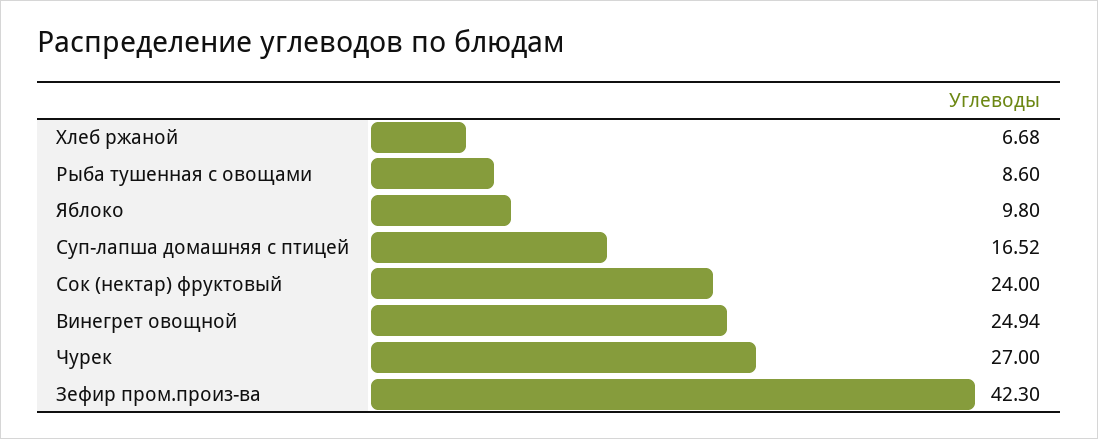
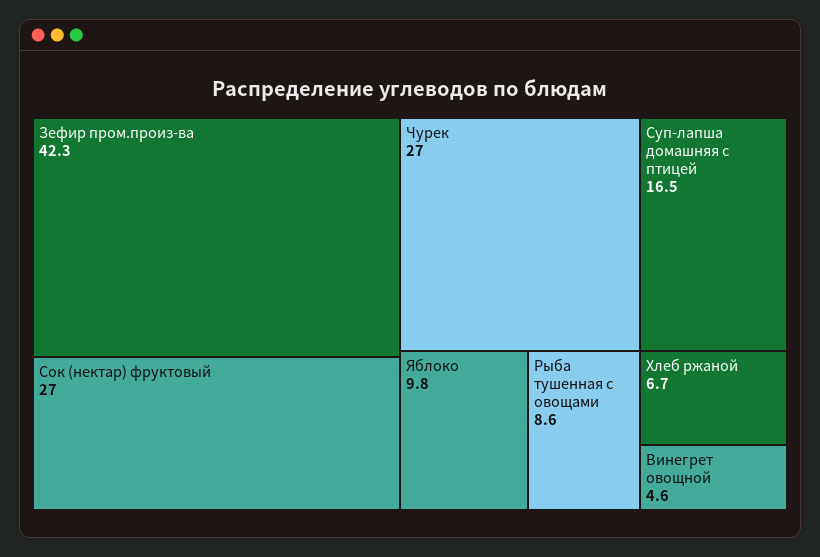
  {
    "Хлеб ржаной": 6.68,
    "Рыба тушенная с овощами": 8.6,
    "Яблоко": 9.8,
    "Суп-лапша домашняя с птицей": 16.52,
-   "Сок (нектар) фруктовый": 24,
+   "Сок (нектар) фруктовый": 27,
-   "Винегрет овощной": 24.94,
+   "Винегрет овощной": 4.6,
    "Чурек": 27,
    "Зефир пром.произ-ва": 42.3
  }

